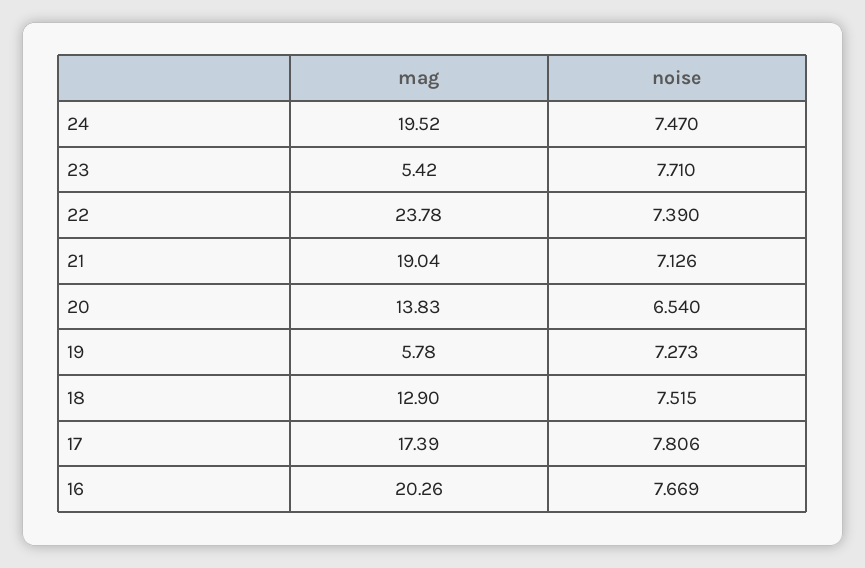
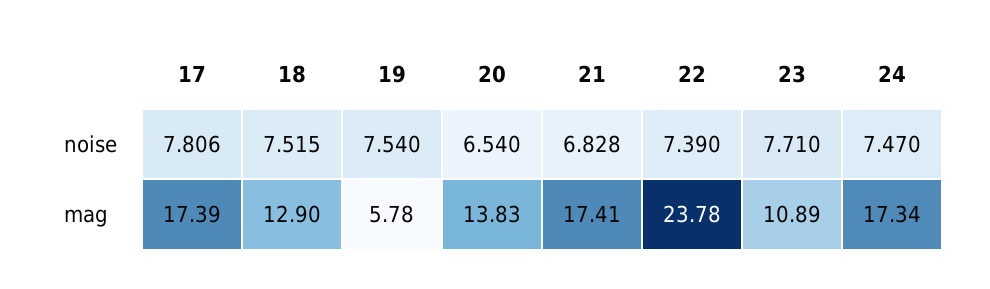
  {
    "mag": {
-     "24": 19.52,
+     "24": 17.34,
-     "23": 5.42,
+     "23": 10.89,
      "22": 23.78,
-     "21": 19.04,
+     "21": 17.41,
      "20": 13.83,
      "19": 5.78,
      "18": 12.9,
-     "17": 17.39,
+     "17": 17.39
-     "16": 20.26
    },
    "noise": {
      "24": 7.47,
      "23": 7.71,
      "22": 7.39,
-     "21": 7.126,
+     "21": 6.828,
      "20": 6.54,
-     "19": 7.273,
+     "19": 7.54,
      "18": 7.515,
-     "17": 7.806,
+     "17": 7.806
-     "16": 7.669
    }
  }

